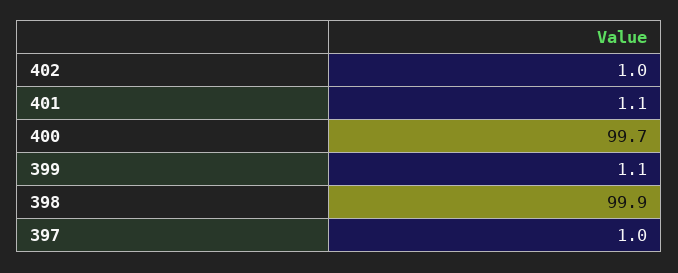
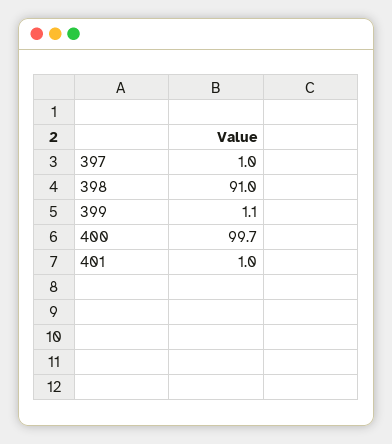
  {
-   "402": 1,
-   "401": 1.1,
+   "401": 1,
    "400": 99.7,
    "399": 1.1,
-   "398": 99.9,
+   "398": 91,
    "397": 1
  }

